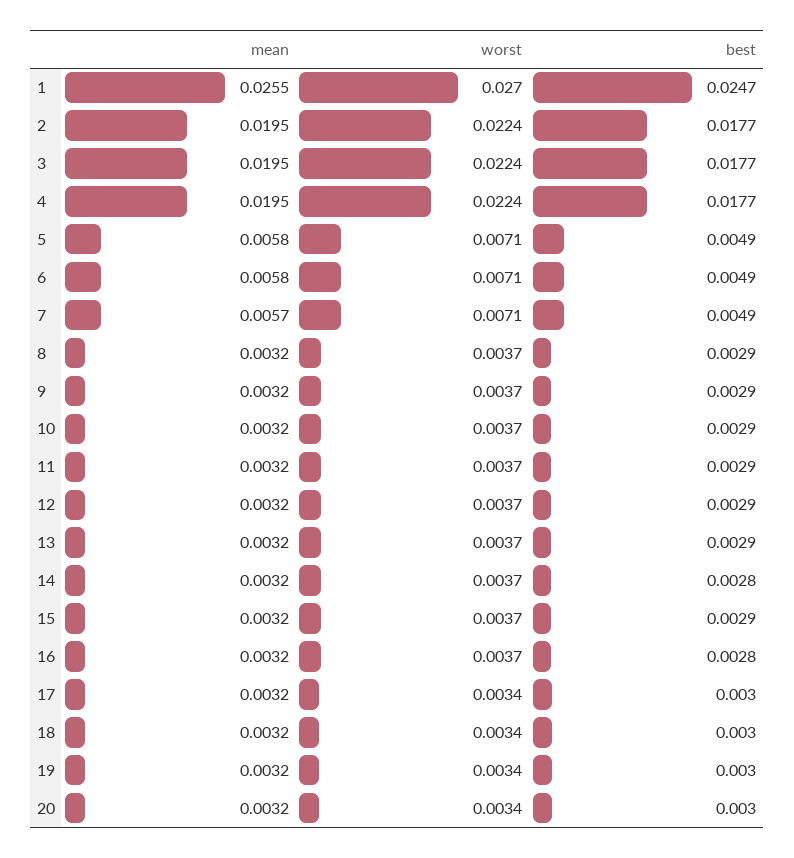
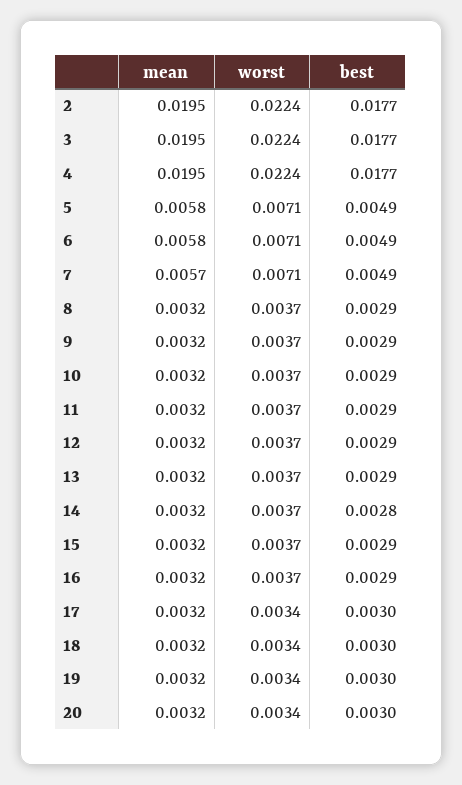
  {
    "mean": {
-     "1": 0.0255,
      "2": 0.0195,
      "3": 0.0195,
      "4": 0.0195,
      "5": 0.0058,
      "6": 0.0058,
      "7": 0.0057,
      "8": 0.0032,
      "9": 0.0032,
      "10": 0.0032,
      "11": 0.0032,
      "12": 0.0032,
      "13": 0.0032,
      "14": 0.0032,
      "15": 0.0032,
      "16": 0.0032,
      "17": 0.0032,
      "18": 0.0032,
      "19": 0.0032,
      "20": 0.0032
    },
    "worst": {
-     "1": 0.027,
      "2": 0.0224,
      "3": 0.0224,
      "4": 0.0224,
      "5": 0.0071,
      "6": 0.0071,
      "7": 0.0071,
      "8": 0.0037,
      "9": 0.0037,
      "10": 0.0037,
      "11": 0.0037,
      "12": 0.0037,
      "13": 0.0037,
      "14": 0.0037,
      "15": 0.0037,
      "16": 0.0037,
      "17": 0.0034,
      "18": 0.0034,
      "19": 0.0034,
      "20": 0.0034
    },
    "best": {
-     "1": 0.0247,
      "2": 0.0177,
      "3": 0.0177,
      "4": 0.0177,
      "5": 0.0049,
      "6": 0.0049,
      "7": 0.0049,
      "8": 0.0029,
      "9": 0.0029,
      "10": 0.0029,
      "11": 0.0029,
      "12": 0.0029,
      "13": 0.0029,
      "14": 0.0028,
      "15": 0.0029,
-     "16": 0.0028,
+     "16": 0.0029,
      "17": 0.003,
      "18": 0.003,
      "19": 0.003,
      "20": 0.003
    }
  }

